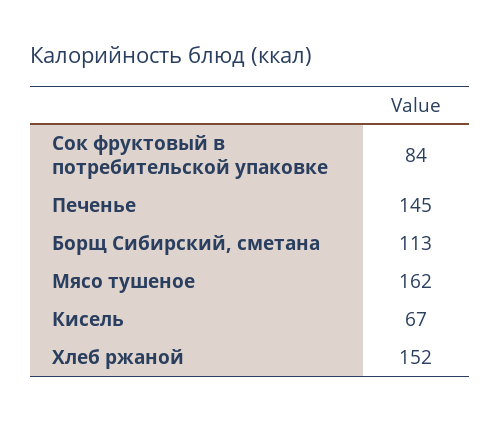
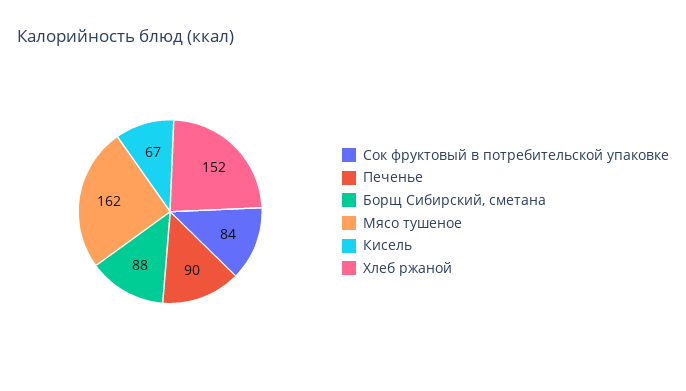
  {
    "Сок фруктовый в потребительской упаковке": 84,
-   "Печенье": 145,
+   "Печенье": 90,
-   "Борщ Сибирский, сметана": 113,
+   "Борщ Сибирский, сметана": 88,
    "Мясо тушеное": 162,
    "Кисель": 67,
    "Хлеб ржаной": 152
  }

